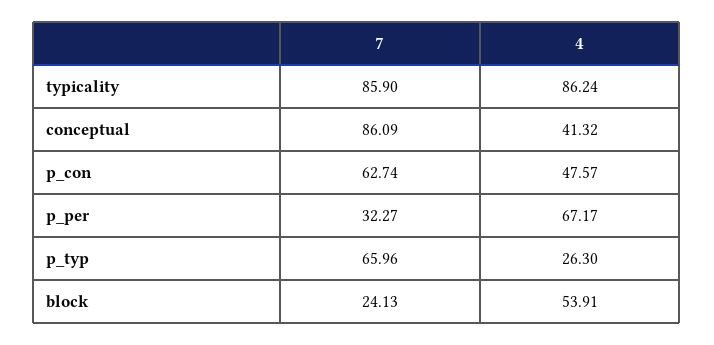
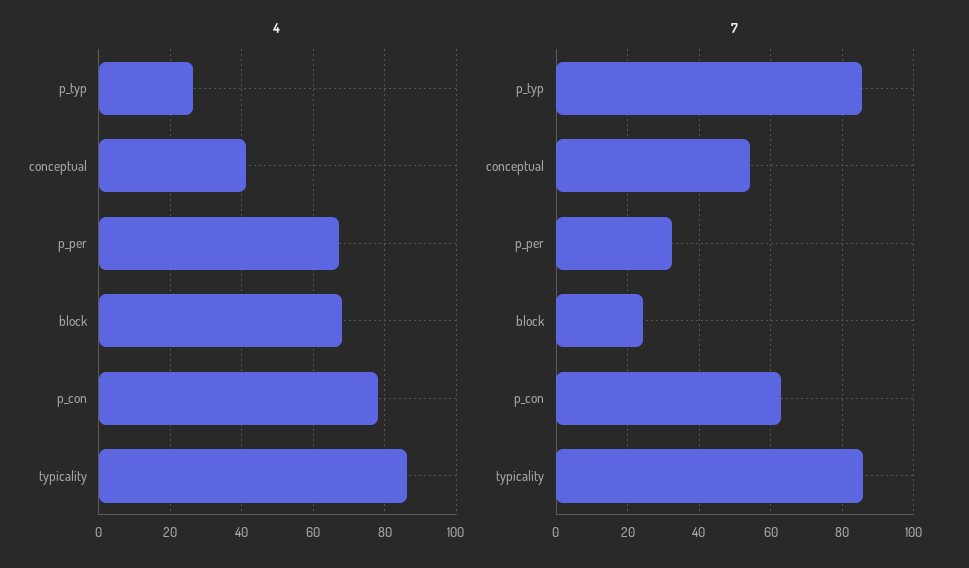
  {
    "7": {
      "typicality": 85.9,
-     "conceptual": 86.09,
+     "conceptual": 54,
      "p_con": 62.74,
      "p_per": 32.27,
-     "p_typ": 65.96,
+     "p_typ": 86,
      "block": 24.13
    },
    "4": {
      "typicality": 86.24,
      "conceptual": 41.32,
-     "p_con": 47.57,
+     "p_con": 78,
      "p_per": 67.17,
      "p_typ": 26.3,
-     "block": 53.91
+     "block": 68
    }
  }

